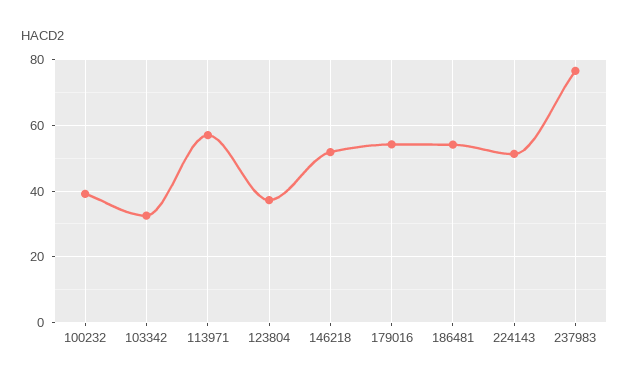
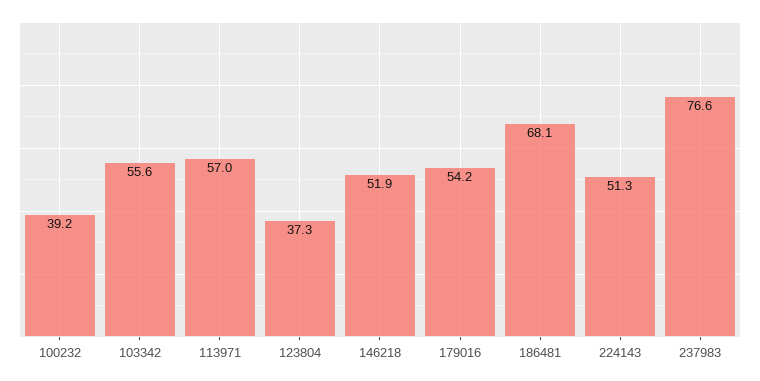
  {
    "100232": 39.2,
-   "103342": 32,
+   "103342": 55.6,
    "113971": 57,
    "123804": 37.3,
    "146218": 51.9,
    "179016": 54.2,
-   "186481": 54,
+   "186481": 68.1,
    "224143": 51.3,
    "237983": 76.6
  }

